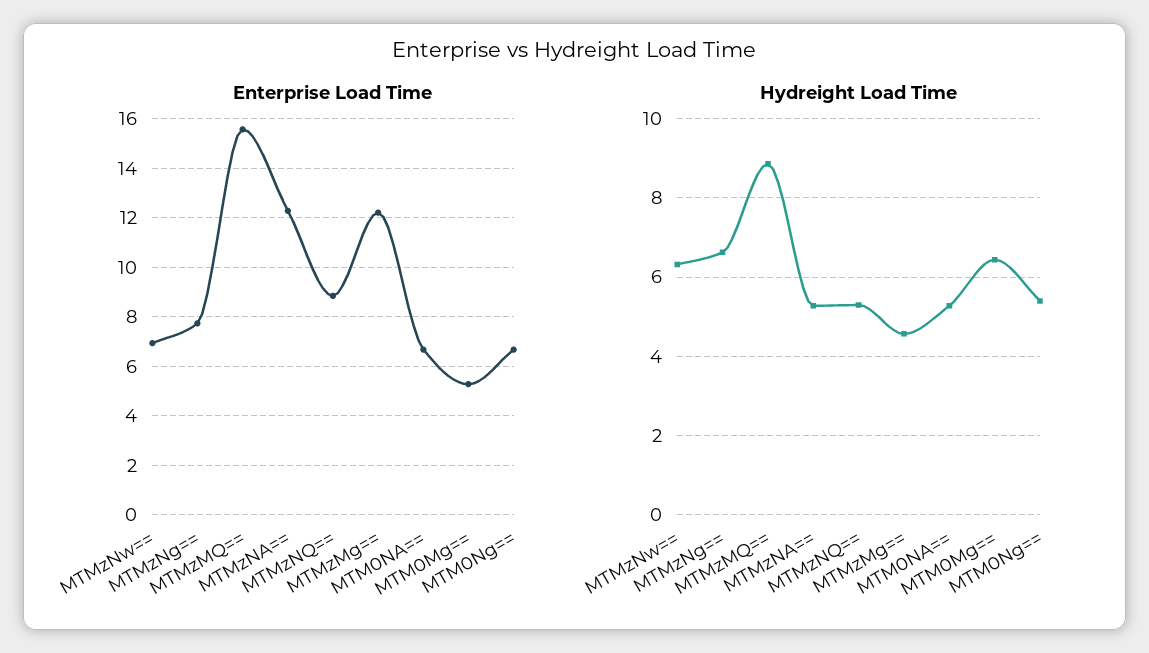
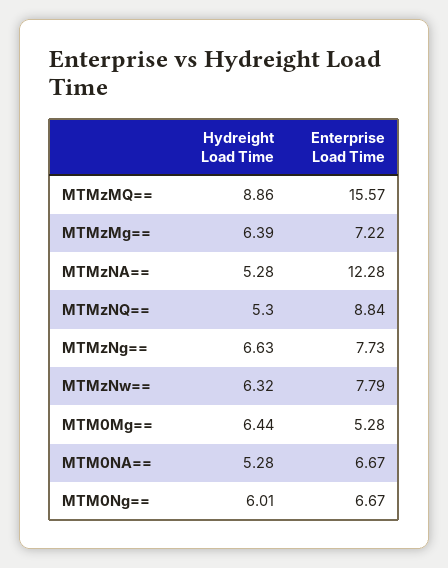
  {
    "Enterprise Load Time": {
-     "MTMzNw==": 7,
+     "MTMzNw==": 7.79,
      "MTMzNg==": 7.73,
      "MTMzMQ==": 15.57,
      "MTMzNA==": 12.28,
      "MTMzNQ==": 8.84,
-     "MTMzMg==": 12.25,
+     "MTMzMg==": 7.22,
      "MTM0NA==": 6.67,
      "MTM0Mg==": 5.28,
      "MTM0Ng==": 6.67
    },
    "Hydreight Load Time": {
      "MTMzNw==": 6.32,
      "MTMzNg==": 6.63,
      "MTMzMQ==": 8.86,
      "MTMzNA==": 5.28,
      "MTMzNQ==": 5.3,
-     "MTMzMg==": 4.6,
+     "MTMzMg==": 6.39,
      "MTM0NA==": 5.28,
      "MTM0Mg==": 6.44,
-     "MTM0Ng==": 5.4
+     "MTM0Ng==": 6.01
    }
  }

